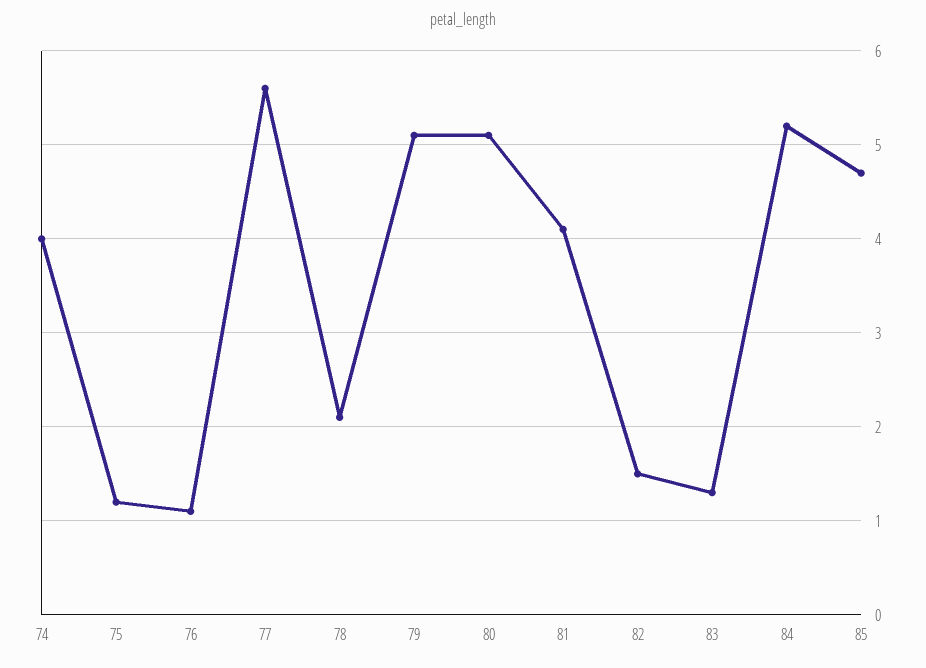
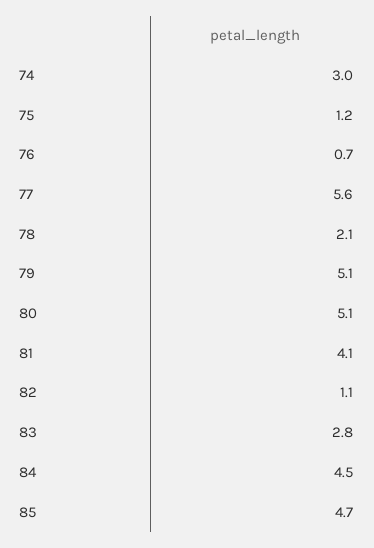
  {
-   "74": 4,
+   "74": 3,
    "75": 1.2,
-   "76": 1.1,
+   "76": 0.7,
    "77": 5.6,
    "78": 2.1,
    "79": 5.1,
    "80": 5.1,
    "81": 4.1,
-   "82": 1.5,
+   "82": 1.1,
-   "83": 1.3,
+   "83": 2.8,
-   "84": 5.2,
+   "84": 4.5,
    "85": 4.7
  }

